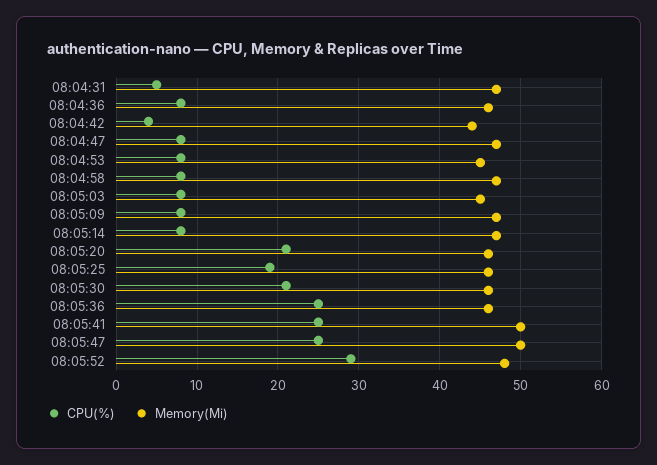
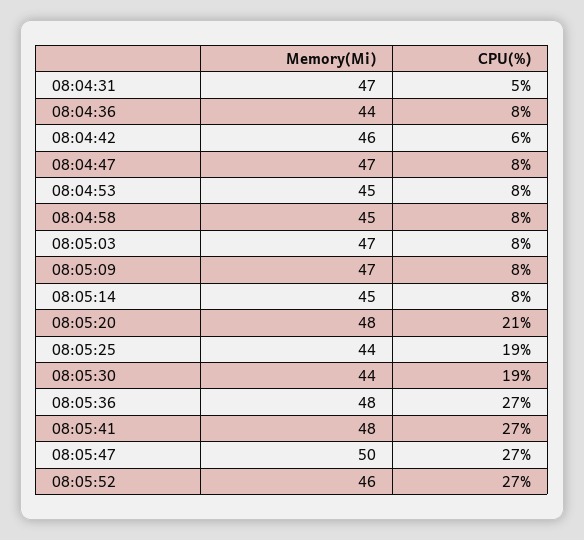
  {
    "CPU(%)": {
      "08:04:31": 5,
      "08:04:36": 8,
-     "08:04:42": 4,
+     "08:04:42": 6,
      "08:04:47": 8,
      "08:04:53": 8,
      "08:04:58": 8,
      "08:05:03": 8,
      "08:05:09": 8,
      "08:05:14": 8,
      "08:05:20": 21,
      "08:05:25": 19,
-     "08:05:30": 21,
+     "08:05:30": 19,
-     "08:05:36": 25,
+     "08:05:36": 27,
-     "08:05:41": 25,
+     "08:05:41": 27,
-     "08:05:47": 25,
+     "08:05:47": 27,
-     "08:05:52": 29
+     "08:05:52": 27
    },
    "Memory(Mi)": {
      "08:04:31": 47,
-     "08:04:36": 46,
+     "08:04:36": 44,
-     "08:04:42": 44,
+     "08:04:42": 46,
      "08:04:47": 47,
      "08:04:53": 45,
-     "08:04:58": 47,
+     "08:04:58": 45,
-     "08:05:03": 45,
+     "08:05:03": 47,
      "08:05:09": 47,
-     "08:05:14": 47,
+     "08:05:14": 45,
-     "08:05:20": 46,
+     "08:05:20": 48,
-     "08:05:25": 46,
+     "08:05:25": 44,
-     "08:05:30": 46,
+     "08:05:30": 44,
-     "08:05:36": 46,
+     "08:05:36": 48,
-     "08:05:41": 50,
+     "08:05:41": 48,
      "08:05:47": 50,
-     "08:05:52": 48
+     "08:05:52": 46
    }
  }

